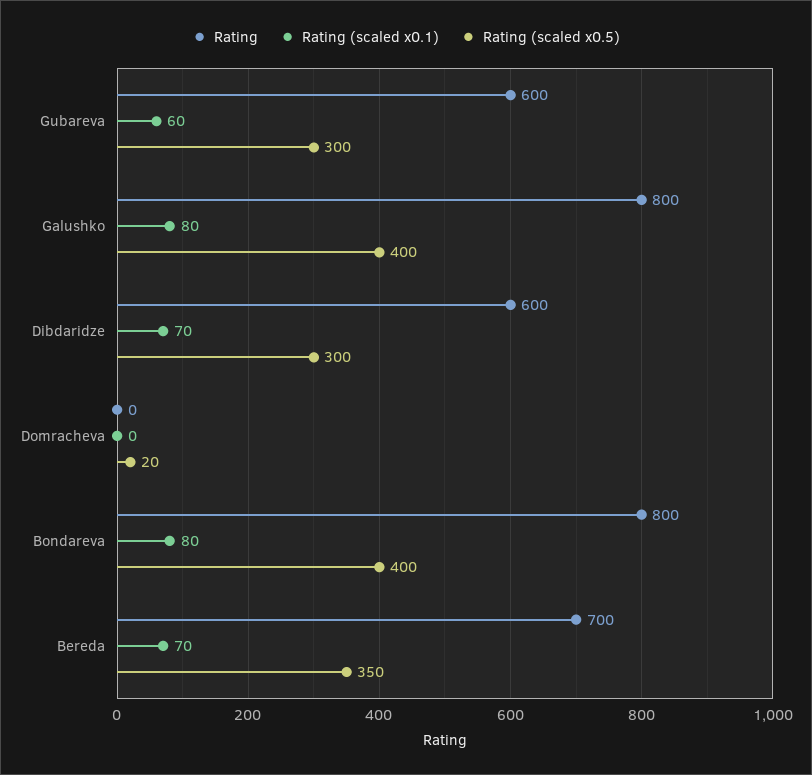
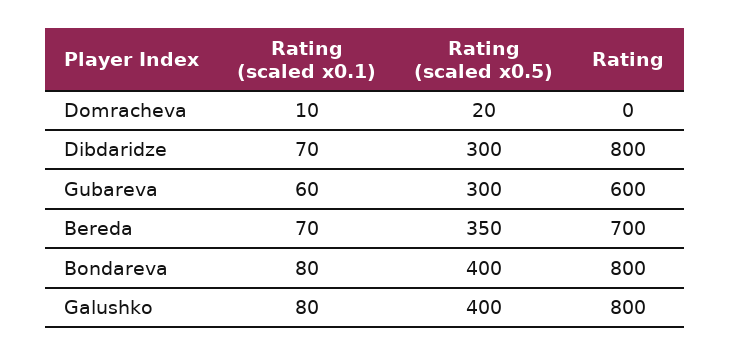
  {
    "Rating": {
      "Gubareva": 600,
      "Galushko": 800,
-     "Dibdaridze": 600,
+     "Dibdaridze": 800,
      "Domracheva": 0,
      "Bondareva": 800,
      "Bereda": 700
    },
    "Rating (scaled x0.1)": {
      "Gubareva": 60,
      "Galushko": 80,
      "Dibdaridze": 70,
-     "Domracheva": 0,
+     "Domracheva": 10,
      "Bondareva": 80,
      "Bereda": 70
    },
    "Rating (scaled x0.5)": {
      "Gubareva": 300,
      "Galushko": 400,
      "Dibdaridze": 300,
      "Domracheva": 20,
      "Bondareva": 400,
      "Bereda": 350
    }
  }

